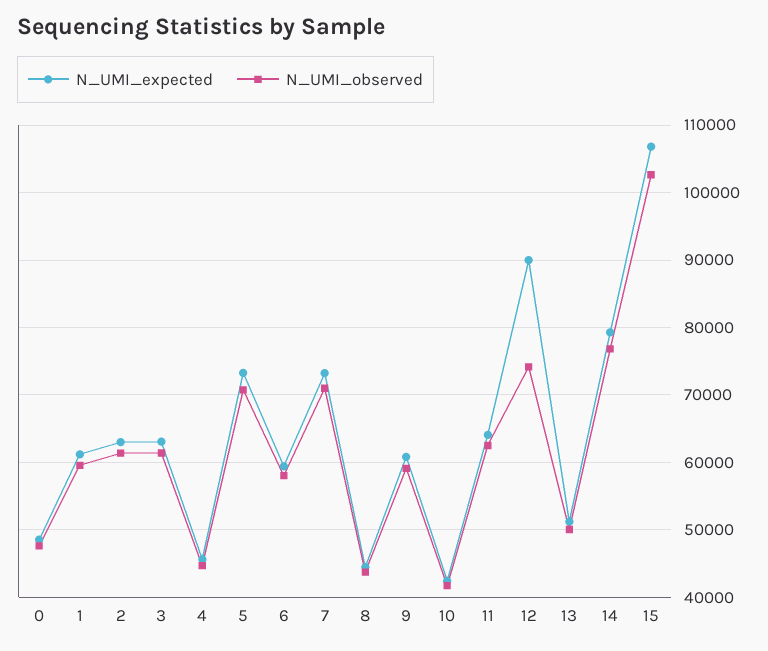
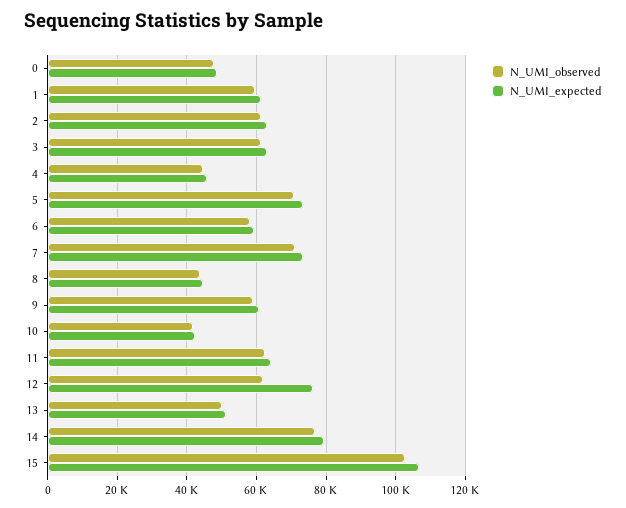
  {
    "N_UMI_expected": {
      "0": 49000,
      "1": 61000,
      "2": 63000,
      "3": 63000,
      "4": 46000,
      "5": 73000,
      "6": 59000,
      "7": 73000,
      "8": 44000,
      "9": 61000,
      "10": 42000,
      "11": 64000,
-     "12": 90000,
+     "12": 76000,
      "13": 51000,
      "14": 79000,
      "15": 107000
    },
    "N_UMI_observed": {
      "0": 48000,
      "1": 60000,
      "2": 61000,
      "3": 61000,
      "4": 45000,
      "5": 71000,
      "6": 58000,
      "7": 71000,
      "8": 44000,
      "9": 59000,
      "10": 42000,
      "11": 63000,
-     "12": 74000,
+     "12": 62000,
      "13": 50000,
      "14": 77000,
      "15": 103000
    }
  }

